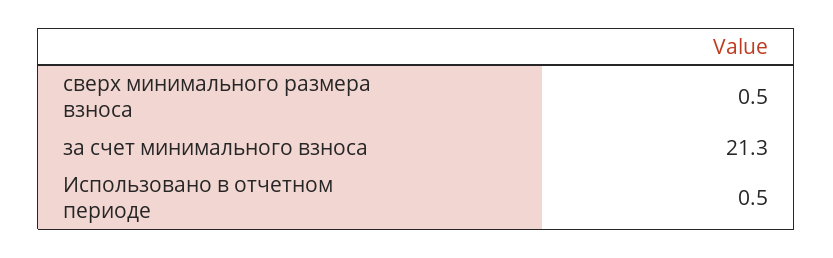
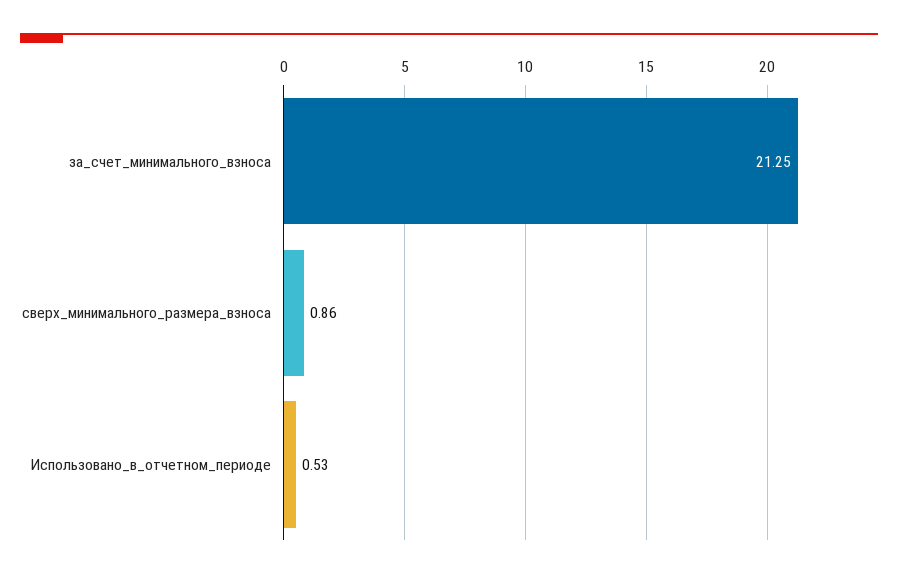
  {
-   "сверх минимального размера взноса": 0.5,
+   "сверх минимального размера взноса": 0.86,
    "за счет минимального взноса": 21.25,
    "Использовано в отчетном периоде": 0.53
  }

